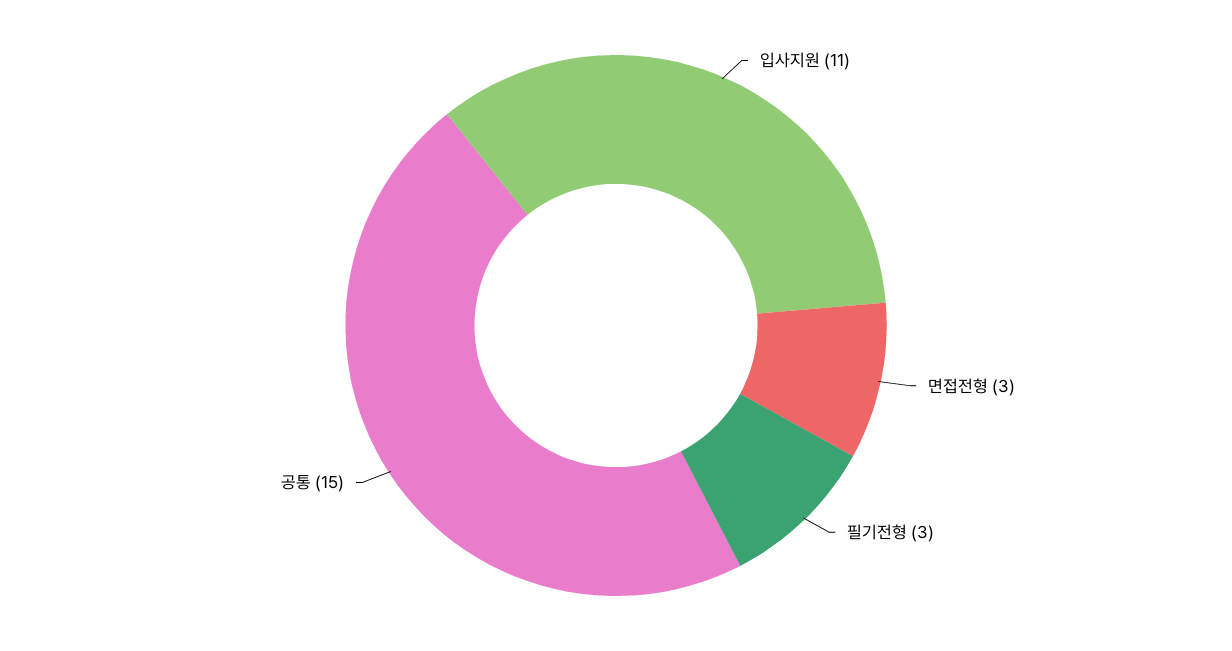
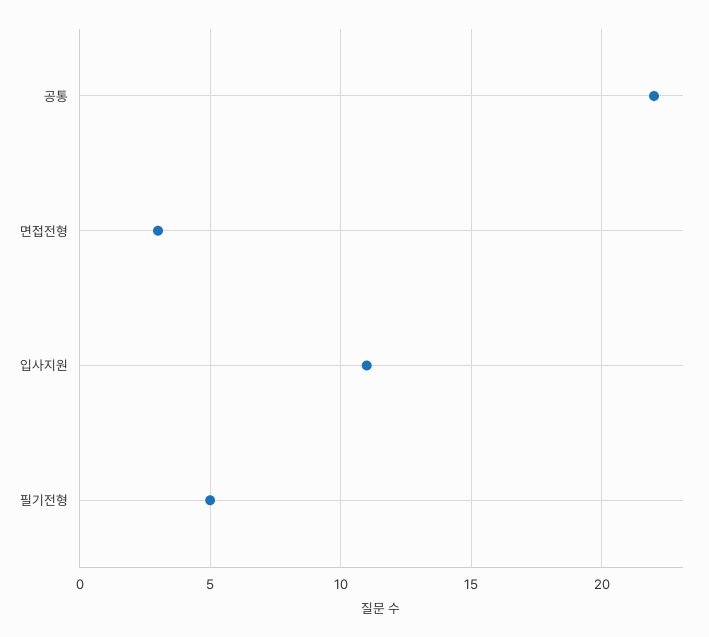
  {
    "입사지원": 11,
    "면접전형": 3,
-   "필기전형": 3,
+   "필기전형": 5,
-   "공통": 15
+   "공통": 22
  }

